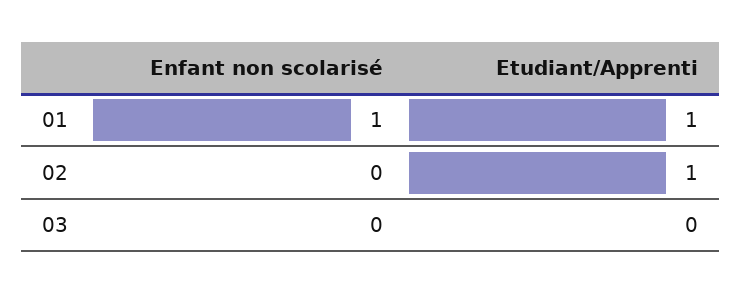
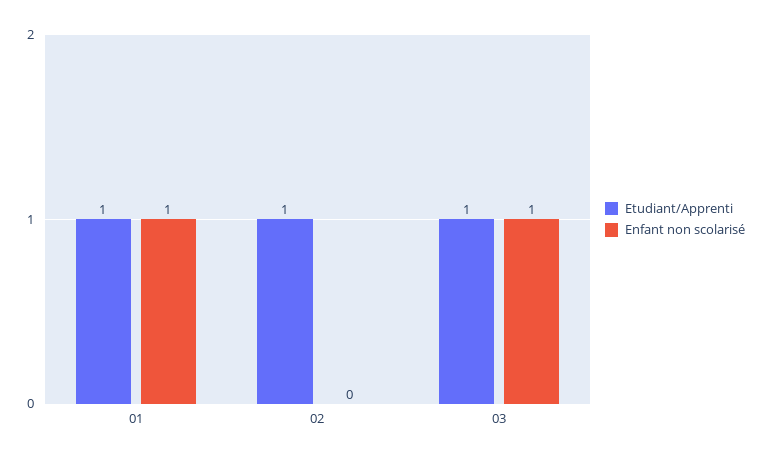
  {
    "Enfant non scolarisé": {
      "01": 1,
      "02": 0,
-     "03": 0
+     "03": 1
    },
    "Etudiant/Apprenti": {
      "01": 1,
      "02": 1,
-     "03": 0
+     "03": 1
    }
  }

